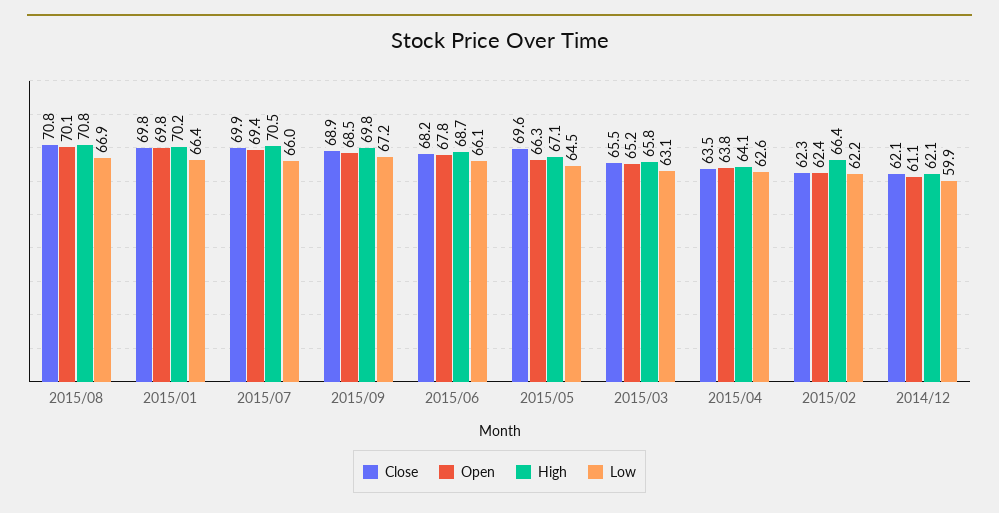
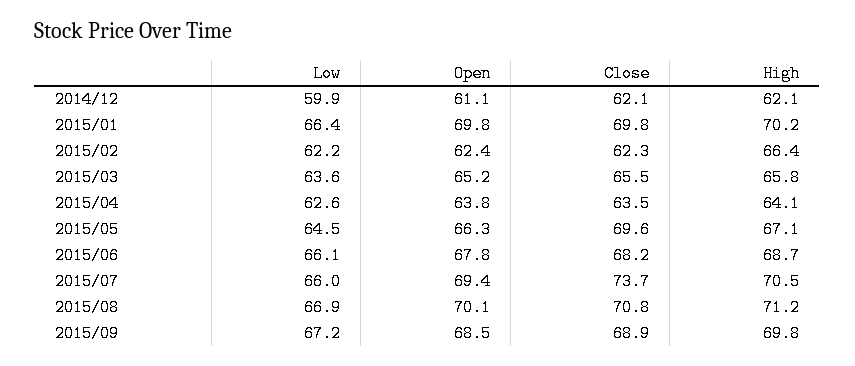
  {
    "Close": {
      "2015/08": 70.8,
      "2015/01": 69.8,
-     "2015/07": 69.9,
+     "2015/07": 73.7,
      "2015/09": 68.9,
      "2015/06": 68.2,
      "2015/05": 69.6,
      "2015/03": 65.5,
      "2015/04": 63.5,
      "2015/02": 62.3,
      "2014/12": 62.1
    },
    "Open": {
      "2015/08": 70.1,
      "2015/01": 69.8,
      "2015/07": 69.4,
      "2015/09": 68.5,
      "2015/06": 67.8,
      "2015/05": 66.3,
      "2015/03": 65.2,
      "2015/04": 63.8,
      "2015/02": 62.4,
      "2014/12": 61.1
    },
    "High": {
-     "2015/08": 70.8,
+     "2015/08": 71.2,
      "2015/01": 70.2,
      "2015/07": 70.5,
      "2015/09": 69.8,
      "2015/06": 68.7,
      "2015/05": 67.1,
      "2015/03": 65.8,
      "2015/04": 64.1,
      "2015/02": 66.4,
      "2014/12": 62.1
    },
    "Low": {
      "2015/08": 66.9,
      "2015/01": 66.4,
      "2015/07": 66,
      "2015/09": 67.2,
      "2015/06": 66.1,
      "2015/05": 64.5,
-     "2015/03": 63.1,
+     "2015/03": 63.6,
      "2015/04": 62.6,
      "2015/02": 62.2,
      "2014/12": 59.9
    }
  }

